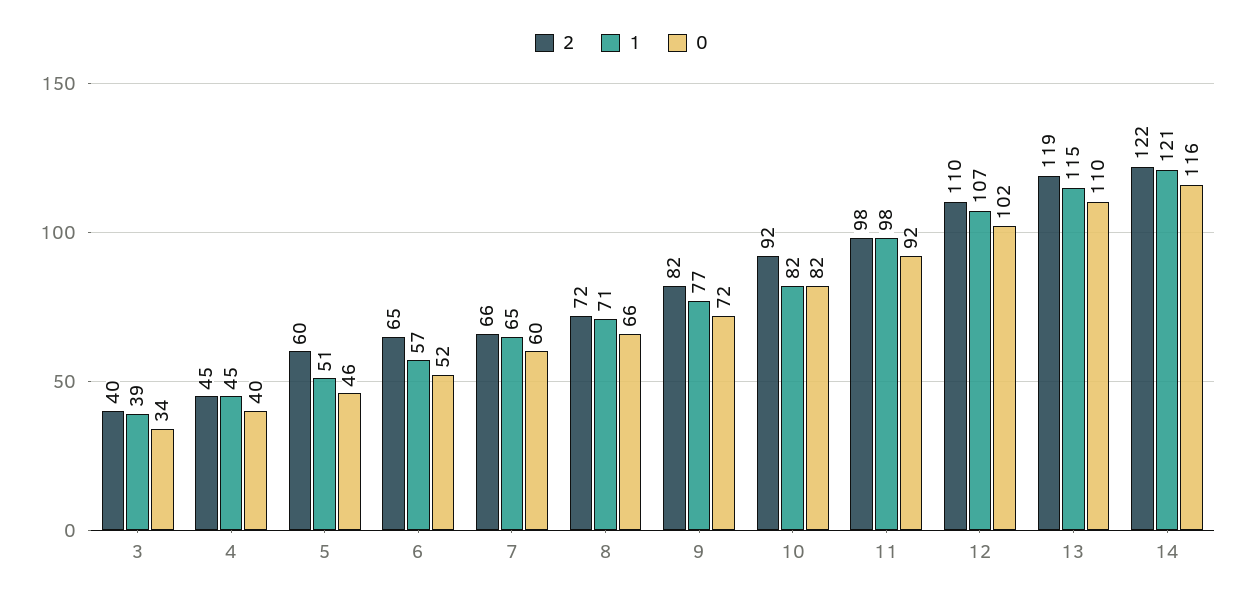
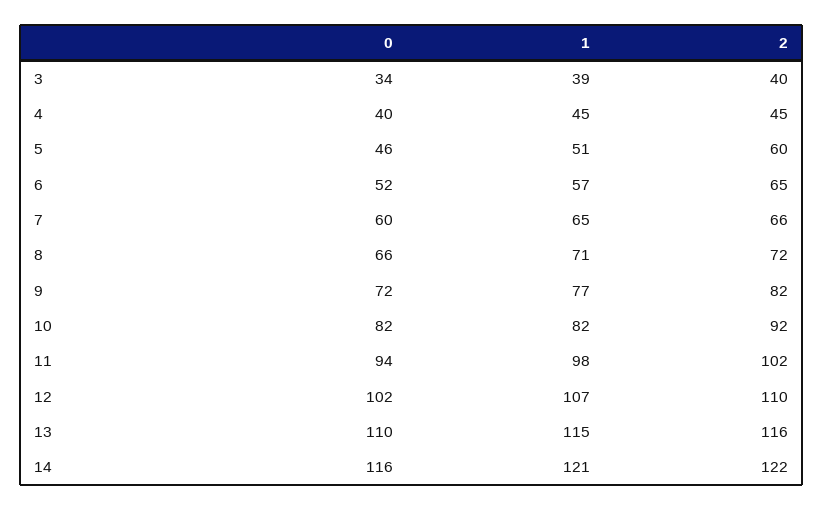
  {
    "2": {
      "3": 40,
      "4": 45,
      "5": 60,
      "6": 65,
      "7": 66,
      "8": 72,
      "9": 82,
      "10": 92,
-     "11": 98,
+     "11": 102,
      "12": 110,
-     "13": 119,
+     "13": 116,
      "14": 122
    },
    "1": {
      "3": 39,
      "4": 45,
      "5": 51,
      "6": 57,
      "7": 65,
      "8": 71,
      "9": 77,
      "10": 82,
      "11": 98,
      "12": 107,
      "13": 115,
      "14": 121
    },
    "0": {
      "3": 34,
      "4": 40,
      "5": 46,
      "6": 52,
      "7": 60,
      "8": 66,
      "9": 72,
      "10": 82,
-     "11": 92,
+     "11": 94,
      "12": 102,
      "13": 110,
      "14": 116
    }
  }

